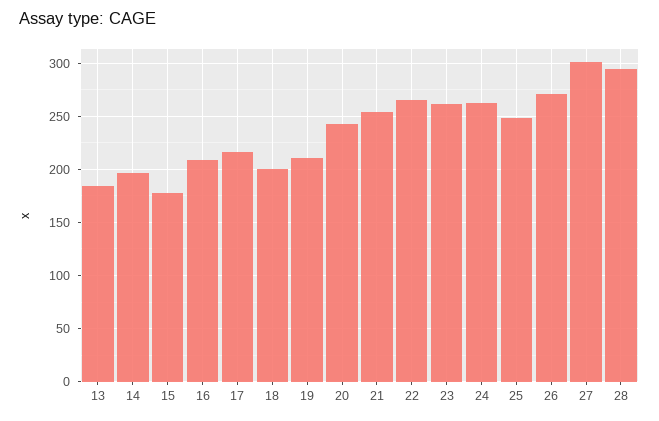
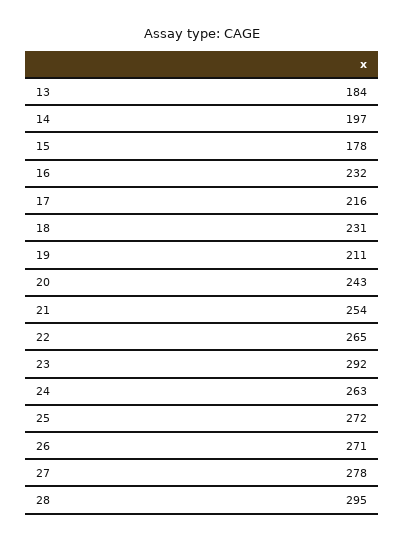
  {
    "13": 184,
    "14": 197,
    "15": 178,
-   "16": 210,
+   "16": 232,
    "17": 216,
-   "18": 200,
+   "18": 231,
    "19": 211,
    "20": 243,
    "21": 254,
    "22": 265,
-   "23": 260,
+   "23": 292,
    "24": 263,
-   "25": 250,
+   "25": 272,
    "26": 271,
-   "27": 300,
+   "27": 278,
    "28": 295
  }

